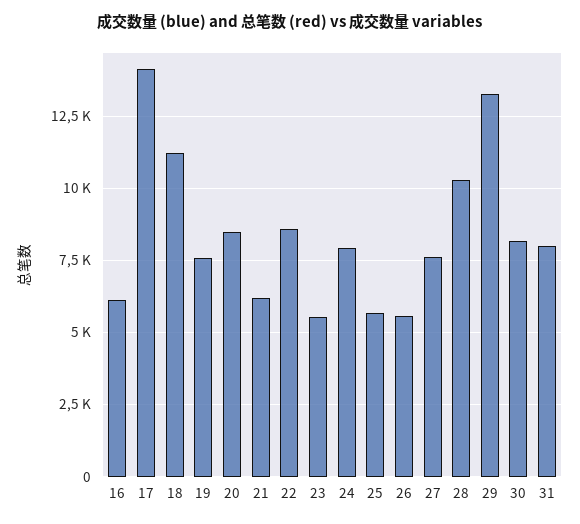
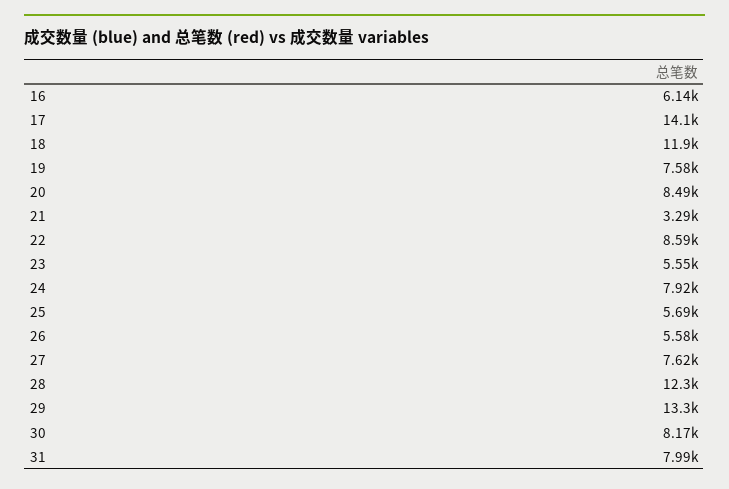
  {
    "16": 6140,
    "17": 14100,
-   "18": 11250,
+   "18": 11900,
    "19": 7580,
    "20": 8490,
-   "21": 6250,
+   "21": 3290,
    "22": 8590,
    "23": 5550,
    "24": 7920,
    "25": 5690,
    "26": 5580,
    "27": 7620,
-   "28": 10250,
+   "28": 12300,
    "29": 13300,
    "30": 8170,
    "31": 7990
  }

